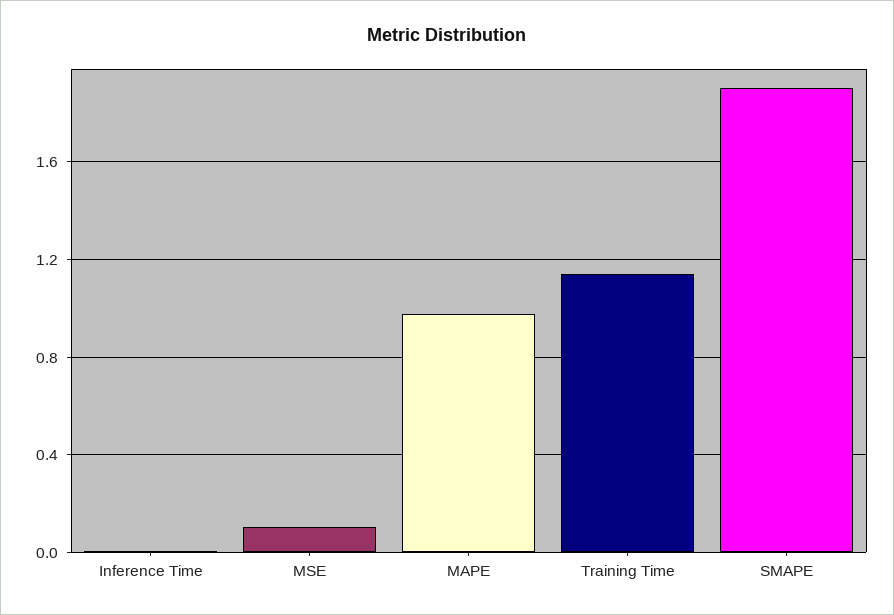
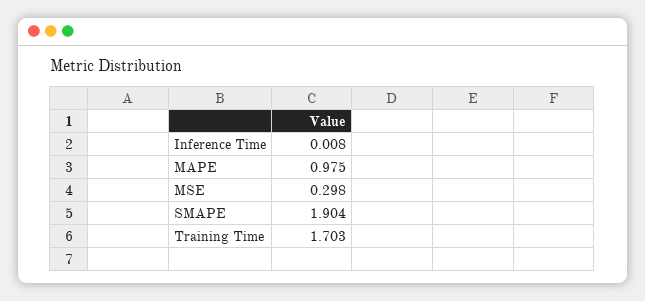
  {
    "Inference Time": 0.008,
-   "MSE": 0.1,
+   "MSE": 0.298,
    "MAPE": 0.975,
-   "Training Time": 1.15,
+   "Training Time": 1.703,
    "SMAPE": 1.904
  }

